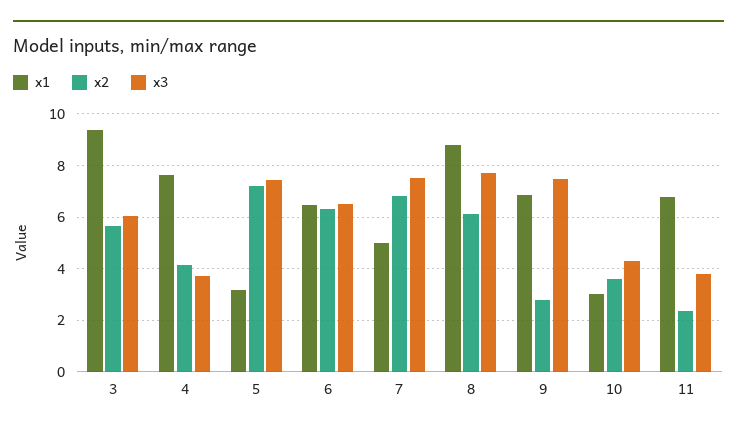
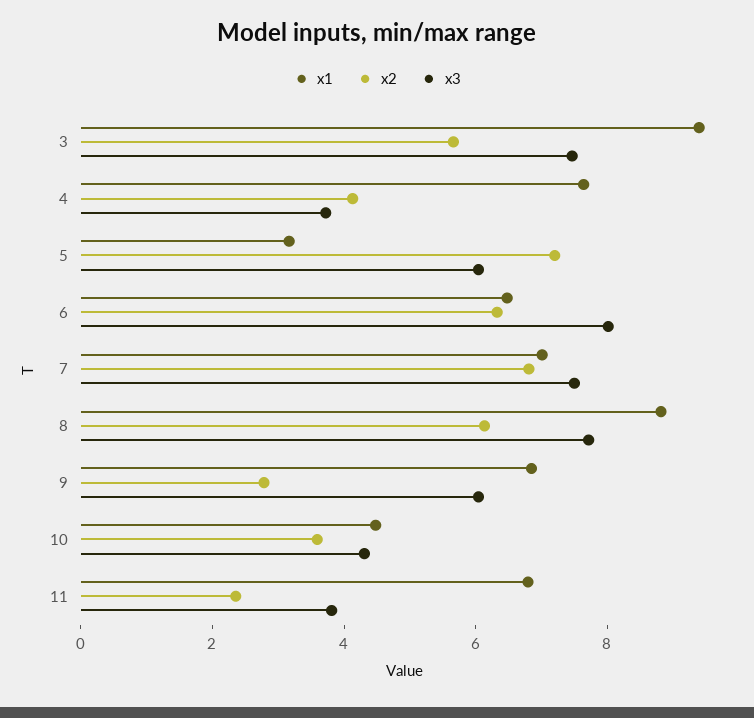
  {
    "x1": {
      "3": 9.5,
      "4": 7.75,
      "5": 3.25,
      "6": 6.5,
-     "7": 5,
+     "7": 7,
      "8": 8.75,
      "9": 6.75,
-     "10": 3,
+     "10": 4.5,
      "11": 6.75
    },
    "x2": {
      "3": 5.75,
      "4": 4.25,
      "5": 7.25,
      "6": 6.25,
      "7": 6.75,
      "8": 6.25,
      "9": 2.75,
      "10": 3.5,
      "11": 2.25
    },
    "x3": {
-     "3": 6,
+     "3": 7.5,
      "4": 3.75,
-     "5": 7.5,
+     "5": 6,
-     "6": 6.5,
+     "6": 8,
      "7": 7.5,
      "8": 7.75,
-     "9": 7.5,
+     "9": 6,
      "10": 4.25,
      "11": 3.75
    }
  }

